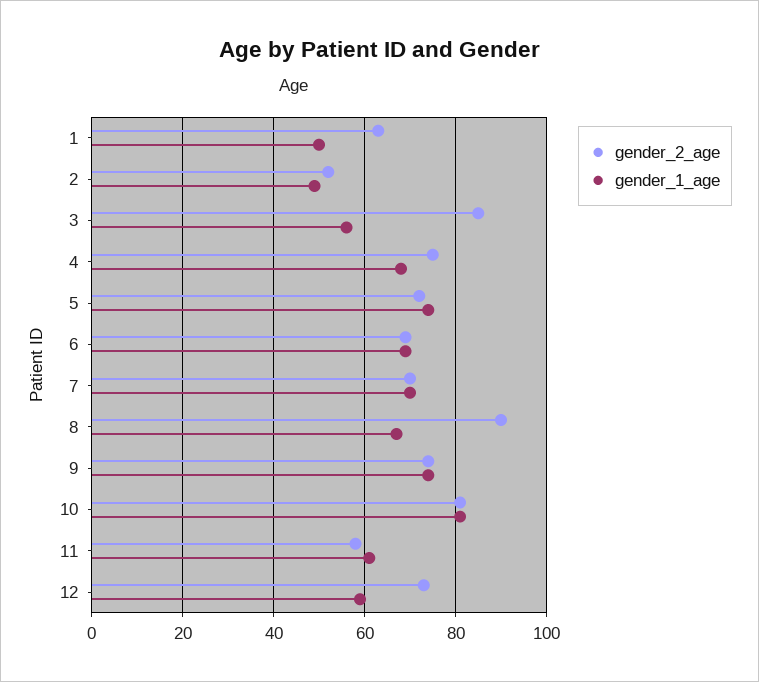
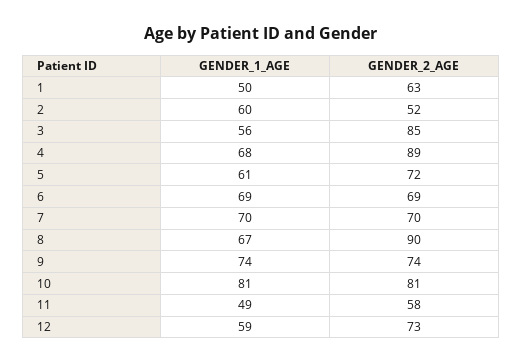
  {
    "gender_2_age": {
      "1": 63,
      "2": 52,
      "3": 85,
-     "4": 75,
+     "4": 89,
      "5": 72,
      "6": 69,
      "7": 70,
      "8": 90,
      "9": 74,
      "10": 81,
      "11": 58,
      "12": 73
    },
    "gender_1_age": {
      "1": 50,
-     "2": 50,
+     "2": 60,
      "3": 56,
      "4": 68,
-     "5": 75,
+     "5": 61,
      "6": 69,
      "7": 70,
      "8": 67,
      "9": 74,
      "10": 81,
-     "11": 60,
+     "11": 49,
      "12": 59
    }
  }

